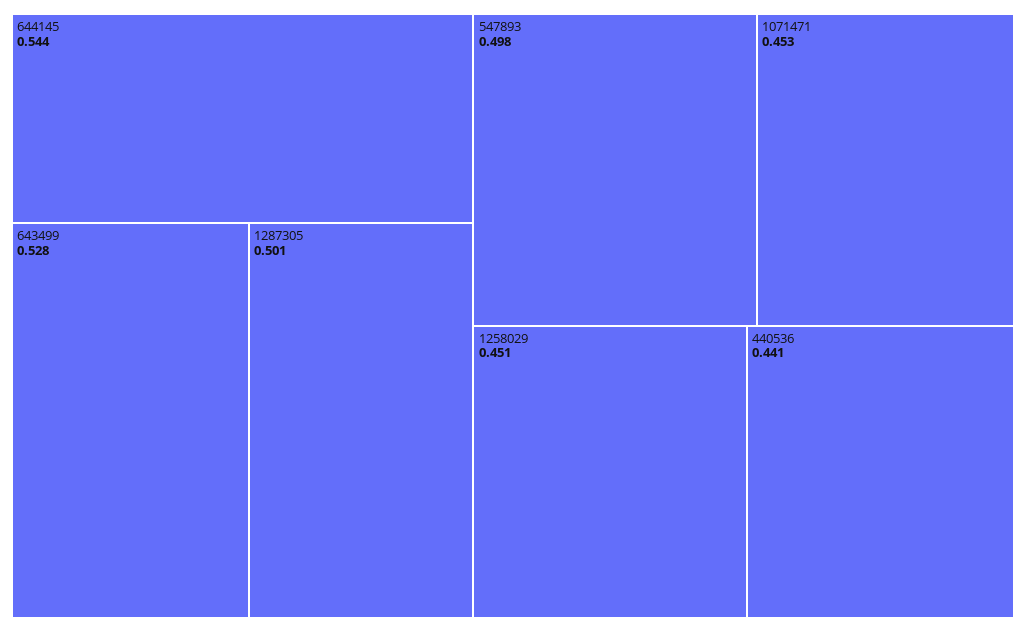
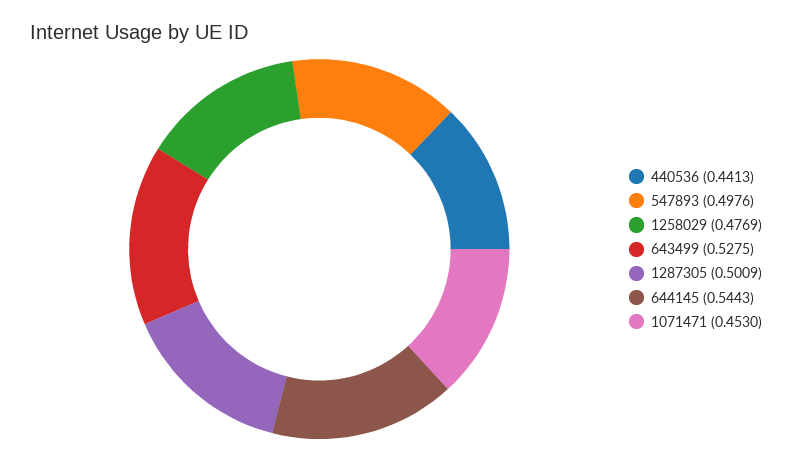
  {
    "644145": 0.5443,
    "643499": 0.5275,
    "1287305": 0.5009,
    "547893": 0.4976,
    "1071471": 0.453,
-   "1258029": 0.451,
+   "1258029": 0.4769,
    "440536": 0.4413
  }

